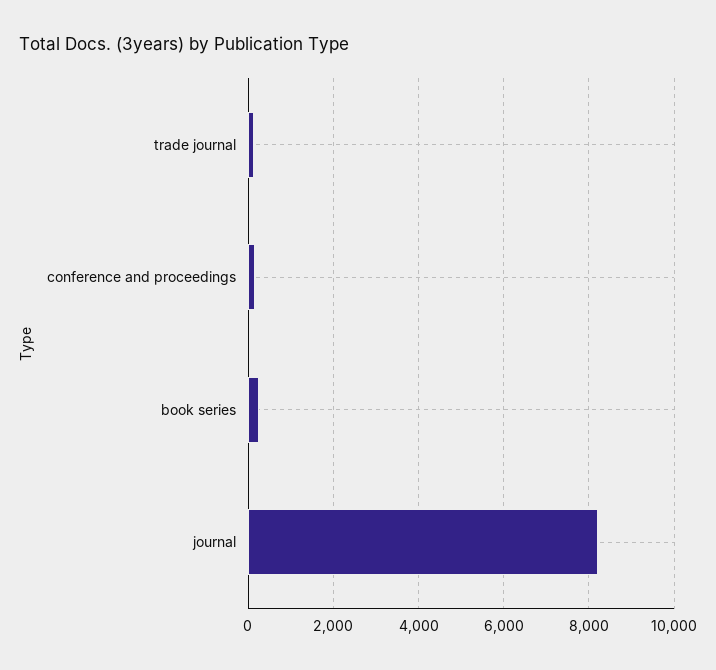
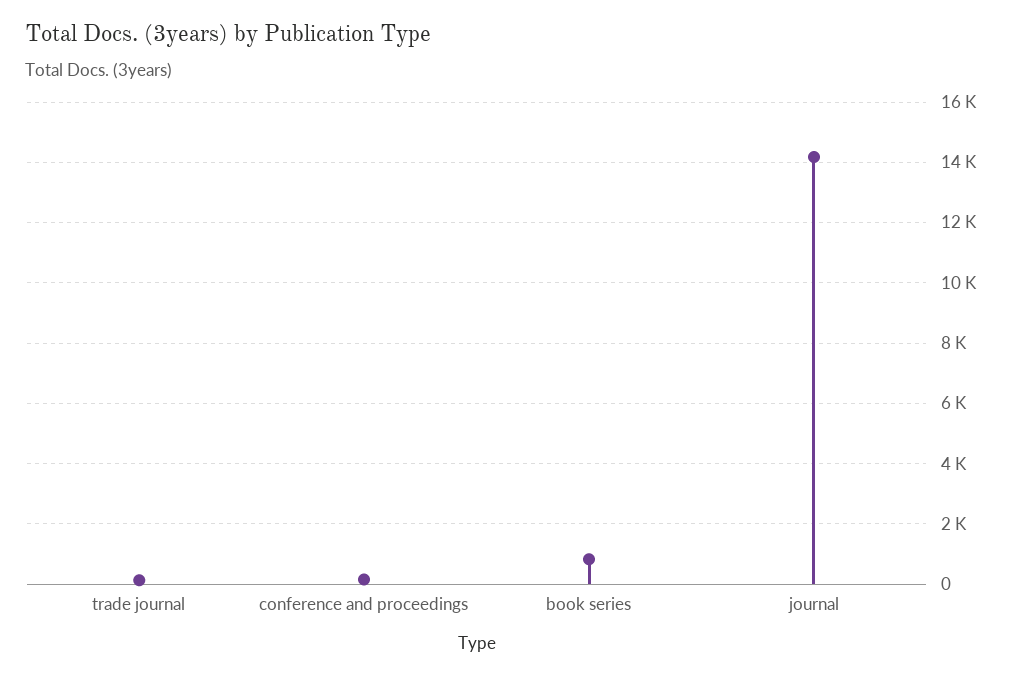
  {
    "trade journal": 200,
    "conference and proceedings": 200,
-   "book series": 200,
+   "book series": 800,
-   "journal": 8200
+   "journal": 14200
  }

